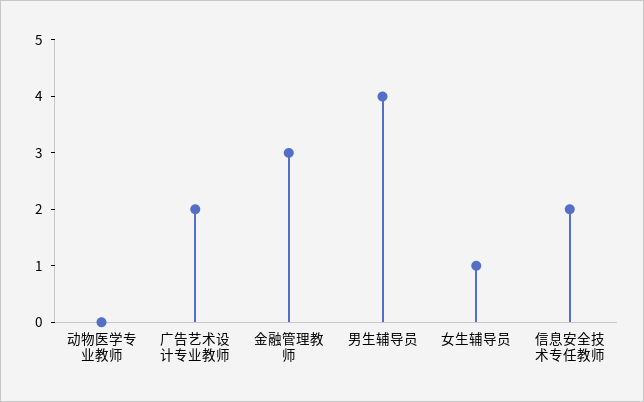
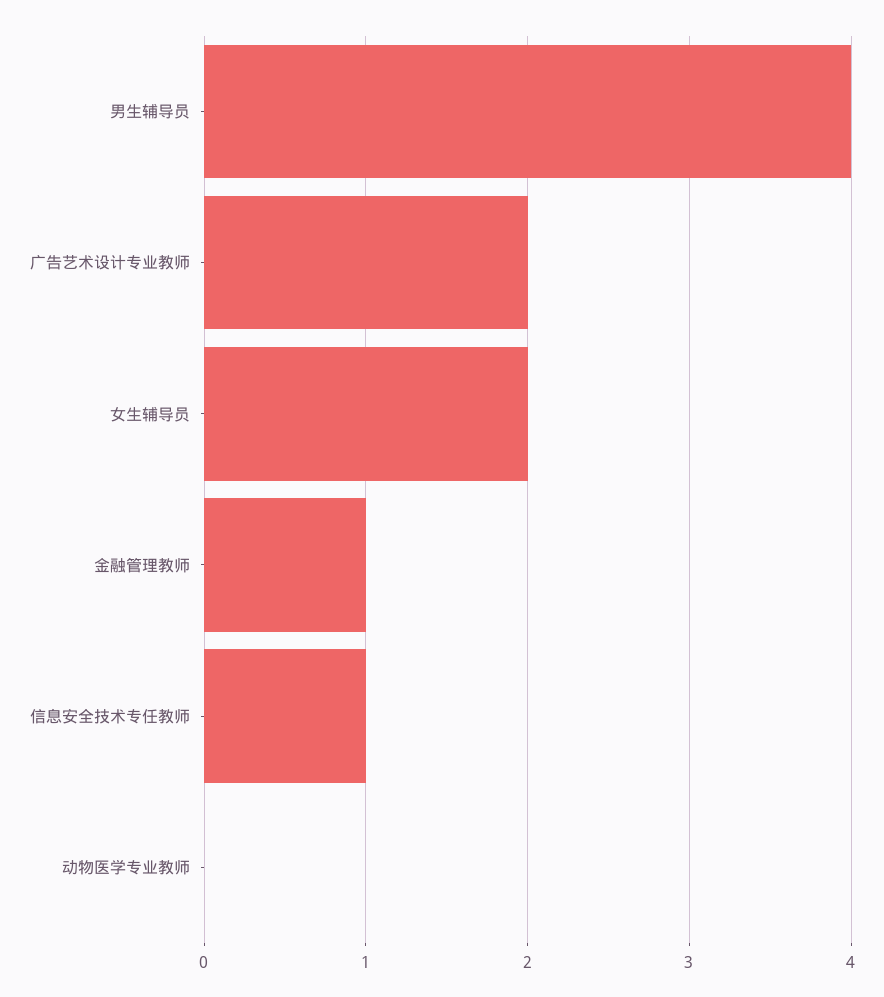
  {
    "动物医学专业教师": 0,
    "广告艺术设计专业教师": 2,
-   "金融管理教师": 3,
+   "金融管理教师": 1,
    "男生辅导员": 4,
-   "女生辅导员": 1,
+   "女生辅导员": 2,
-   "信息安全技术专任教师": 2
+   "信息安全技术专任教师": 1
  }

